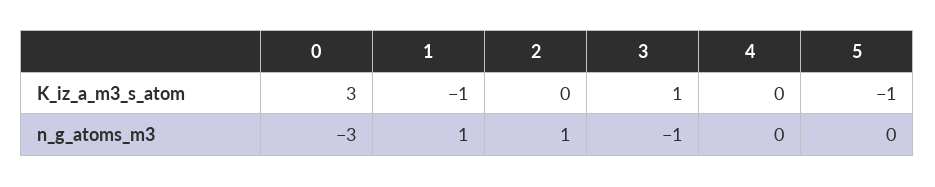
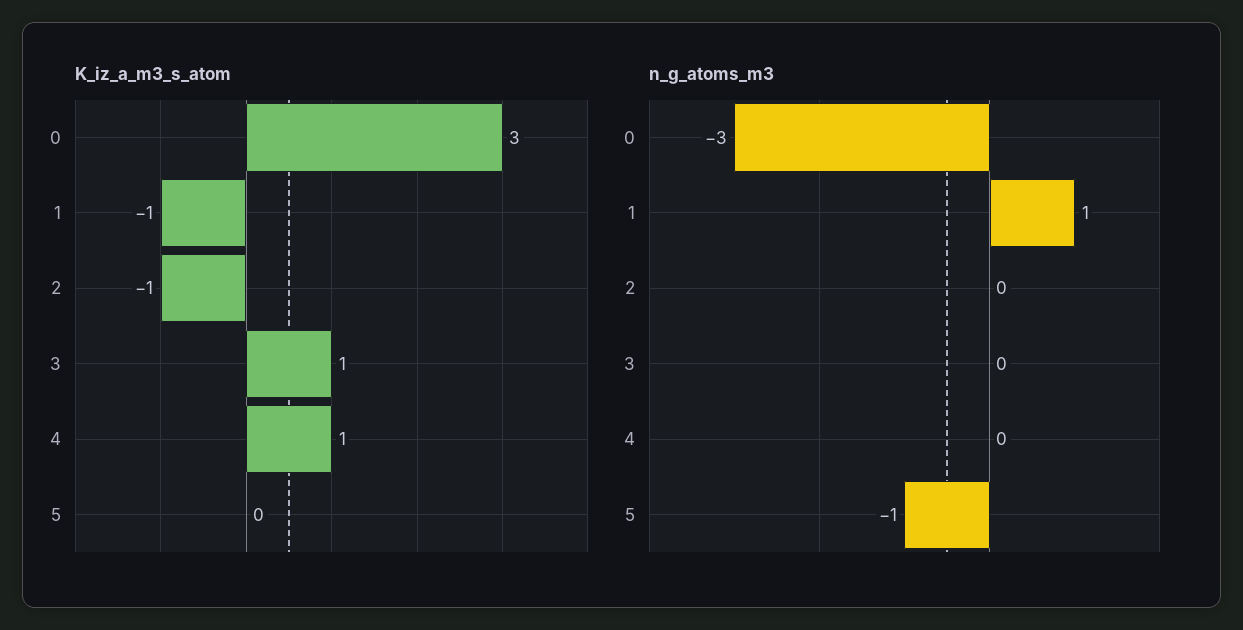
  {
    "K_iz_a_m3_s_atom": {
      "0": 3,
      "1": -1,
-     "2": 0,
+     "2": -1,
      "3": 1,
-     "4": 0,
+     "4": 1,
-     "5": -1
+     "5": 0
    },
    "n_g_atoms_m3": {
      "0": -3,
      "1": 1,
-     "2": 1,
+     "2": 0,
-     "3": -1,
+     "3": 0,
      "4": 0,
-     "5": 0
+     "5": -1
    }
  }

